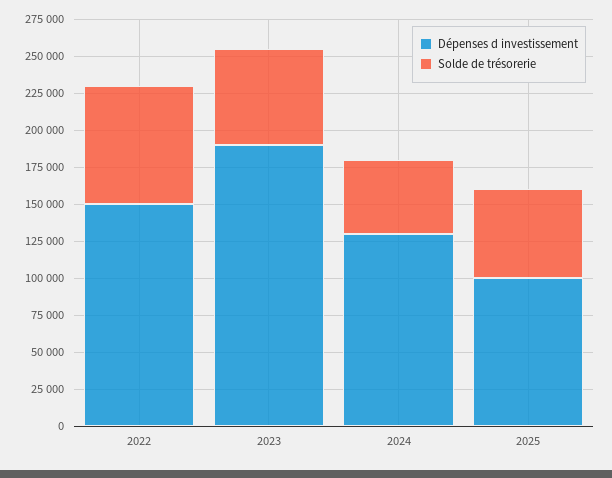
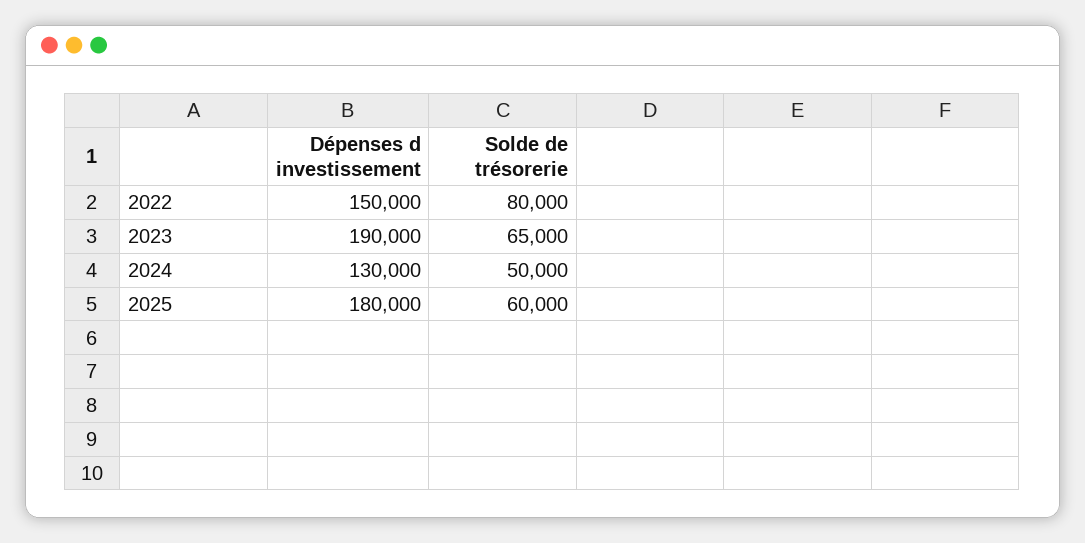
  {
    "Dépenses d investissement": {
      "2022": 150000,
      "2023": 190000,
      "2024": 130000,
-     "2025": 100000
+     "2025": 180000
    },
    "Solde de trésorerie": {
      "2022": 80000,
      "2023": 65000,
      "2024": 50000,
      "2025": 60000
    }
  }

